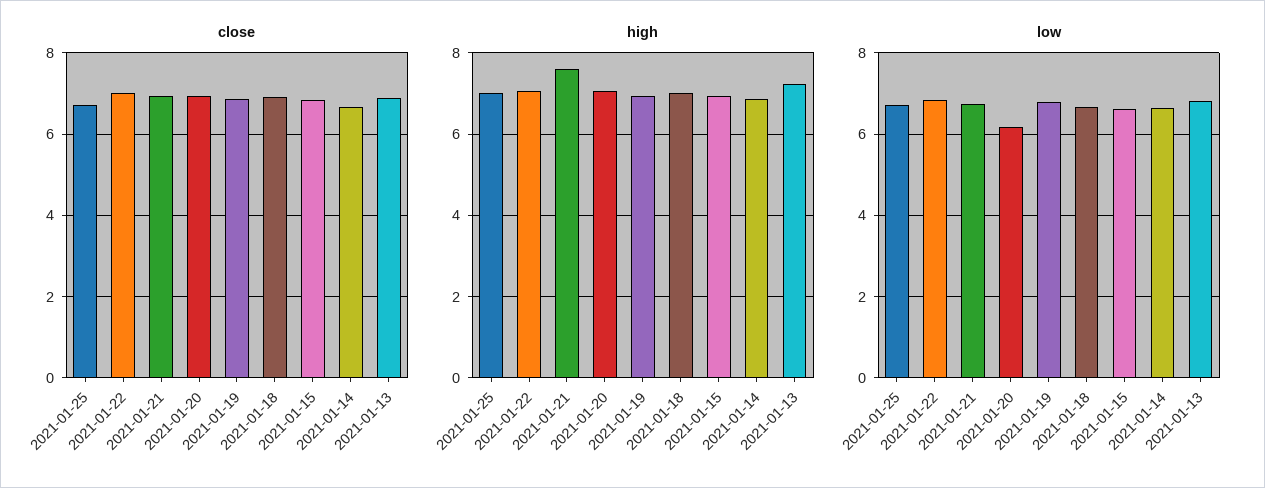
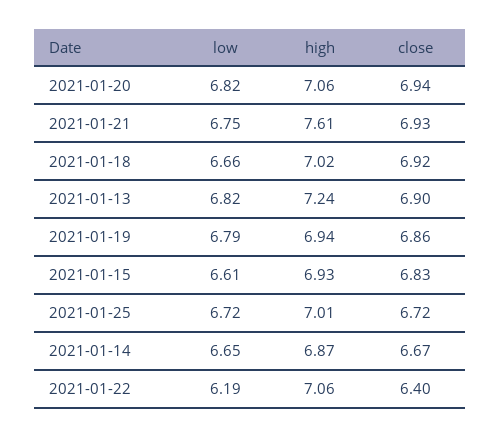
  {
    "close": {
      "2021-01-25": 6.72,
-     "2021-01-22": 7,
+     "2021-01-22": 6.4,
      "2021-01-21": 6.93,
      "2021-01-20": 6.94,
      "2021-01-19": 6.86,
      "2021-01-18": 6.92,
      "2021-01-15": 6.83,
      "2021-01-14": 6.67,
      "2021-01-13": 6.9
    },
    "high": {
      "2021-01-25": 7.01,
      "2021-01-22": 7.06,
      "2021-01-21": 7.61,
      "2021-01-20": 7.06,
      "2021-01-19": 6.94,
      "2021-01-18": 7.02,
      "2021-01-15": 6.93,
      "2021-01-14": 6.87,
      "2021-01-13": 7.24
    },
    "low": {
      "2021-01-25": 6.72,
-     "2021-01-22": 6.8,
+     "2021-01-22": 6.19,
      "2021-01-21": 6.75,
-     "2021-01-20": 6.2,
+     "2021-01-20": 6.82,
      "2021-01-19": 6.79,
      "2021-01-18": 6.66,
      "2021-01-15": 6.61,
      "2021-01-14": 6.65,
      "2021-01-13": 6.82
    }
  }

